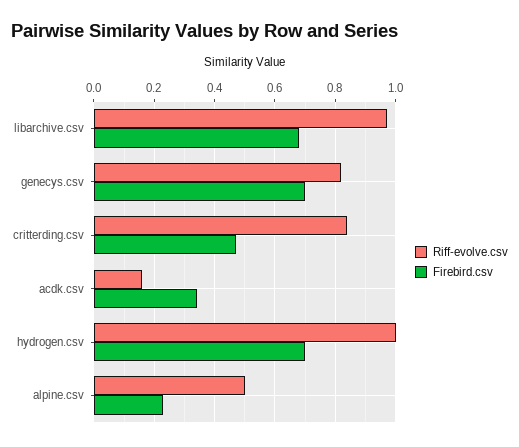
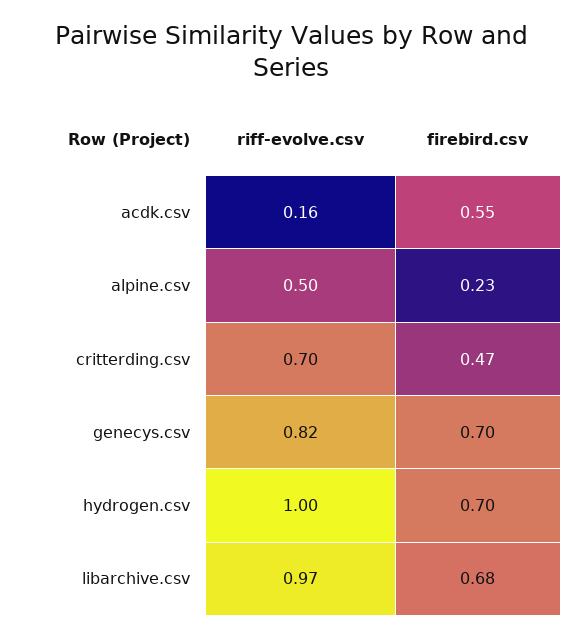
  {
    "Riff-evolve.csv": {
      "libarchive.csv": 0.97,
      "genecys.csv": 0.82,
-     "critterding.csv": 0.85,
+     "critterding.csv": 0.7,
      "acdk.csv": 0.16,
      "hydrogen.csv": 1,
      "alpine.csv": 0.5
    },
    "Firebird.csv": {
      "libarchive.csv": 0.68,
      "genecys.csv": 0.7,
      "critterding.csv": 0.47,
-     "acdk.csv": 0.35,
+     "acdk.csv": 0.55,
      "hydrogen.csv": 0.7,
      "alpine.csv": 0.23
    }
  }

